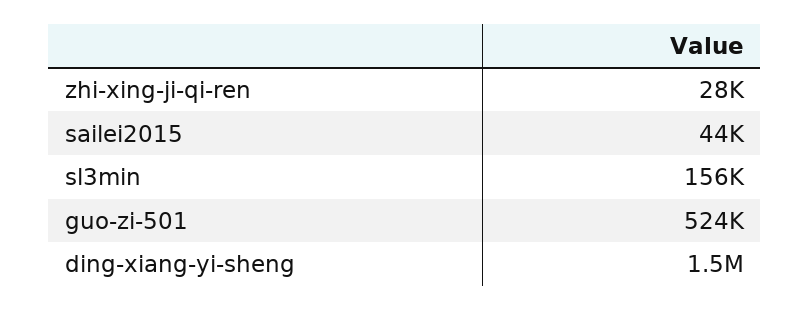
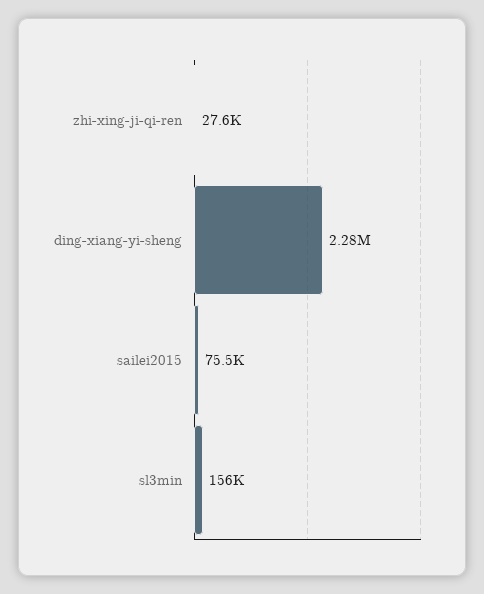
  {
    "zhi-xing-ji-qi-ren": 27600,
-   "sailei2015": 44000,
+   "sailei2015": 75500,
    "sl3min": 156000,
-   "guo-zi-501": 524000,
-   "ding-xiang-yi-sheng": 1500000
+   "ding-xiang-yi-sheng": 2280000
  }

